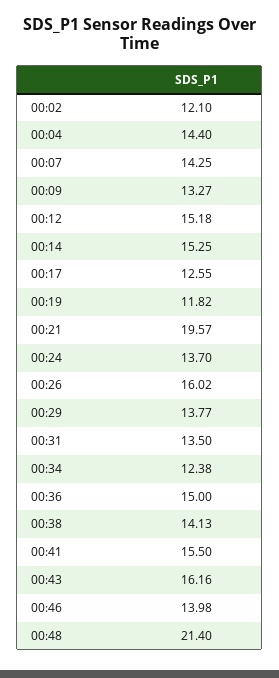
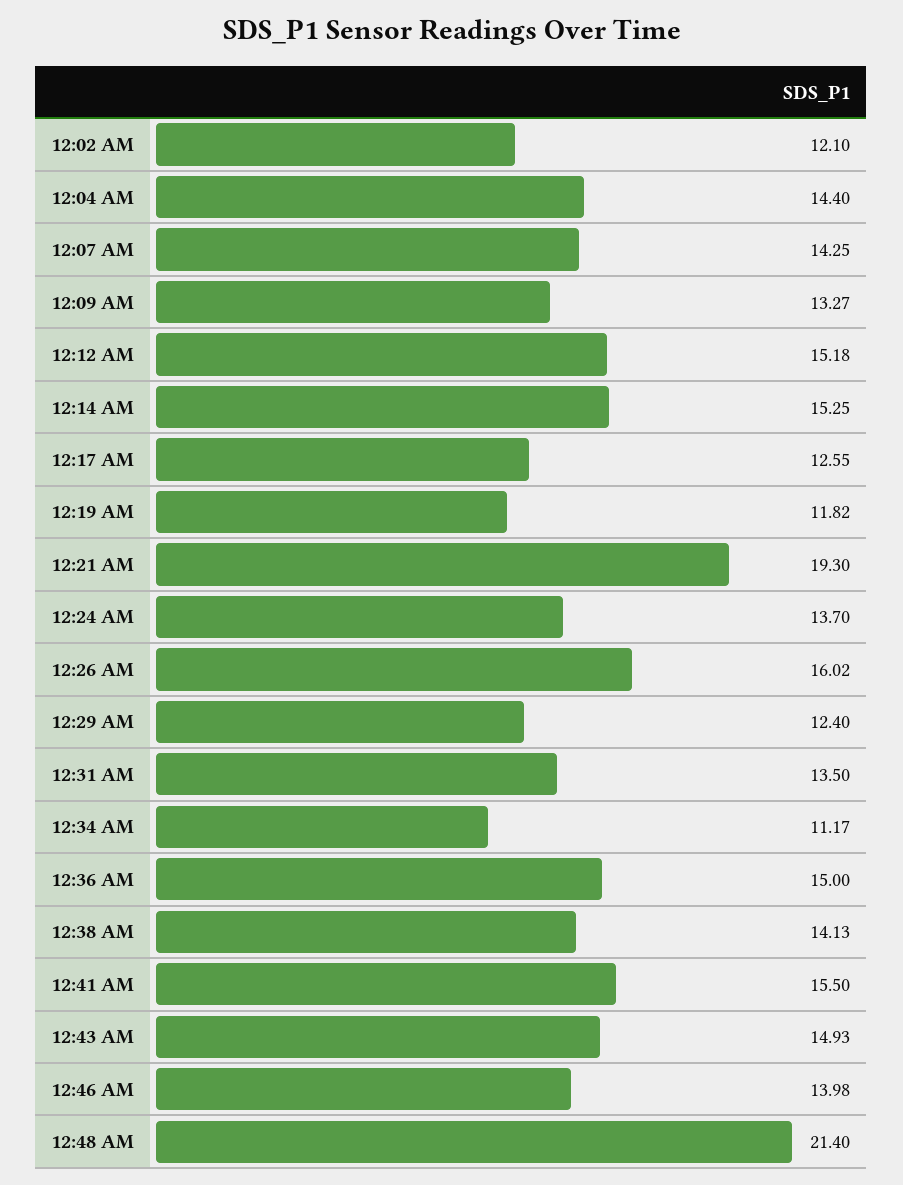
  {
    "00:02": 12.1,
    "00:04": 14.4,
    "00:07": 14.25,
    "00:09": 13.27,
    "00:12": 15.18,
    "00:14": 15.25,
    "00:17": 12.55,
    "00:19": 11.82,
-   "00:21": 19.57,
+   "00:21": 19.3,
    "00:24": 13.7,
    "00:26": 16.02,
-   "00:29": 13.77,
+   "00:29": 12.4,
    "00:31": 13.5,
-   "00:34": 12.38,
+   "00:34": 11.17,
    "00:36": 15,
    "00:38": 14.13,
    "00:41": 15.5,
-   "00:43": 16.16,
+   "00:43": 14.93,
    "00:46": 13.98,
    "00:48": 21.4
  }

